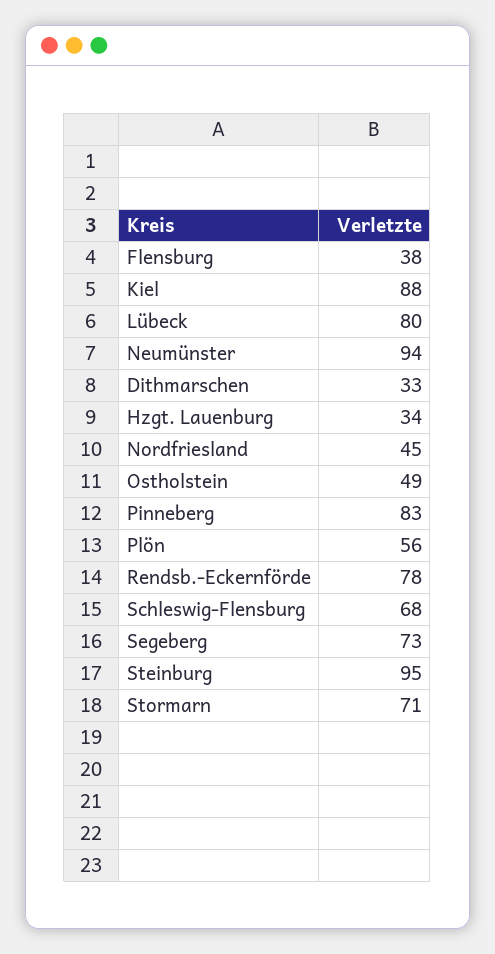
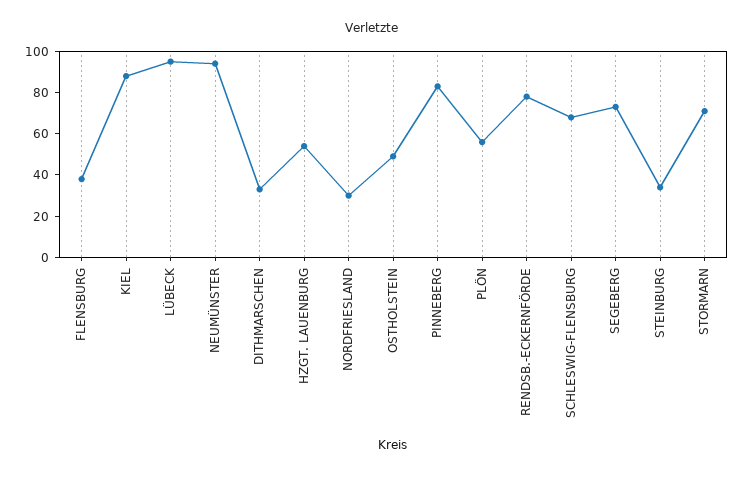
  {
    "Flensburg": 38,
    "Kiel": 88,
-   "Lübeck": 80,
+   "Lübeck": 95,
    "Neumünster": 94,
    "Dithmarschen": 33,
-   "Hzgt. Lauenburg": 34,
+   "Hzgt. Lauenburg": 55,
-   "Nordfriesland": 45,
+   "Nordfriesland": 30,
    "Ostholstein": 49,
    "Pinneberg": 83,
    "Plön": 56,
    "Rendsb.-Eckernförde": 78,
    "Schleswig-Flensburg": 68,
    "Segeberg": 73,
-   "Steinburg": 95,
+   "Steinburg": 35,
    "Stormarn": 71
  }

